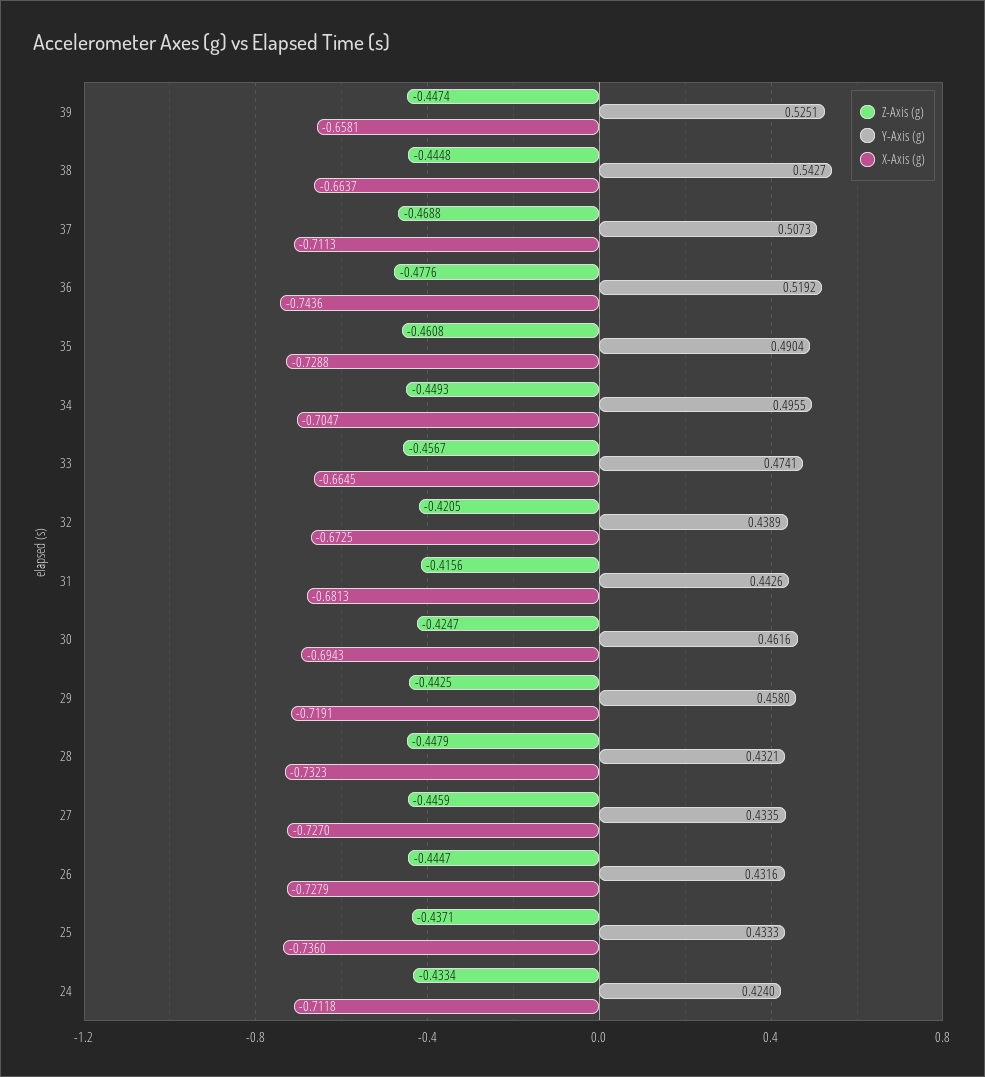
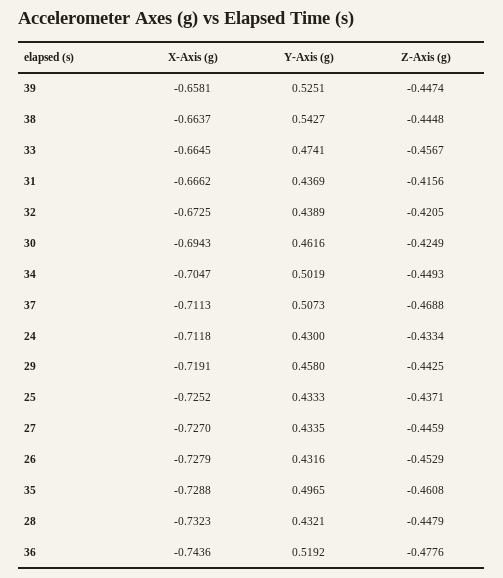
  {
    "Z-Axis (g)": {
      "39": -0.4474,
      "38": -0.4448,
      "37": -0.4688,
      "36": -0.4776,
      "35": -0.4608,
      "34": -0.4493,
      "33": -0.4567,
      "32": -0.4205,
      "31": -0.4156,
-     "30": -0.4247,
+     "30": -0.4249,
      "29": -0.4425,
      "28": -0.4479,
      "27": -0.4459,
-     "26": -0.4447,
+     "26": -0.4529,
      "25": -0.4371,
      "24": -0.4334
    },
    "Y-Axis (g)": {
      "39": 0.5251,
      "38": 0.5427,
      "37": 0.5073,
      "36": 0.5192,
-     "35": 0.4904,
+     "35": 0.4965,
-     "34": 0.4955,
+     "34": 0.5019,
      "33": 0.4741,
      "32": 0.4389,
-     "31": 0.4426,
+     "31": 0.4369,
      "30": 0.4616,
      "29": 0.458,
      "28": 0.4321,
      "27": 0.4335,
      "26": 0.4316,
      "25": 0.4333,
-     "24": 0.424
+     "24": 0.43
    },
    "X-Axis (g)": {
      "39": -0.6581,
      "38": -0.6637,
      "37": -0.7113,
      "36": -0.7436,
      "35": -0.7288,
      "34": -0.7047,
      "33": -0.6645,
      "32": -0.6725,
-     "31": -0.6813,
+     "31": -0.6662,
      "30": -0.6943,
      "29": -0.7191,
      "28": -0.7323,
      "27": -0.727,
      "26": -0.7279,
-     "25": -0.736,
+     "25": -0.7252,
      "24": -0.7118
    }
  }

